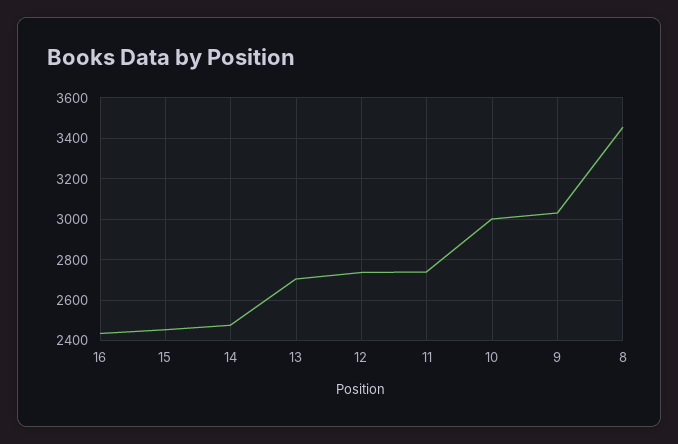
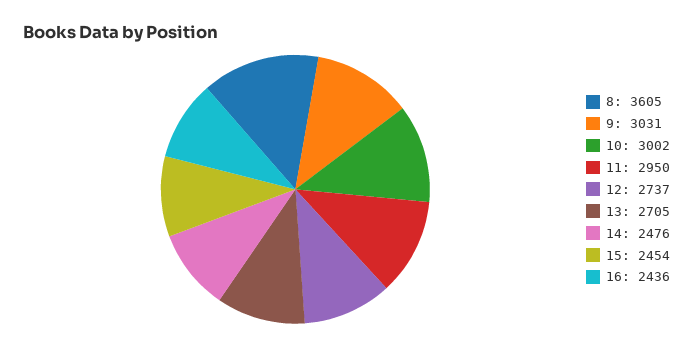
  {
    "16": 2436,
    "15": 2454,
    "14": 2476,
    "13": 2705,
    "12": 2737,
-   "11": 2750,
+   "11": 2950,
    "10": 3002,
    "9": 3031,
-   "8": 3450
+   "8": 3605
  }

